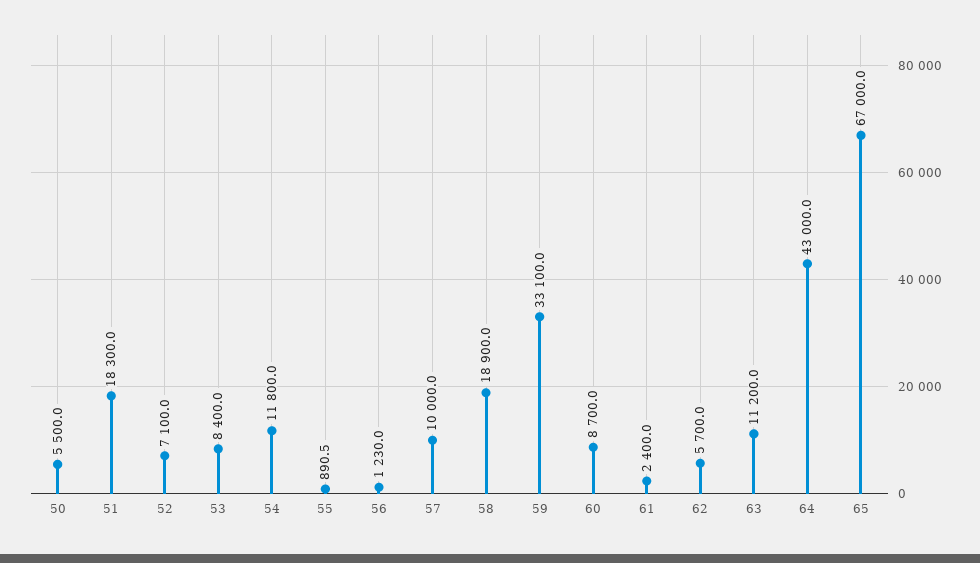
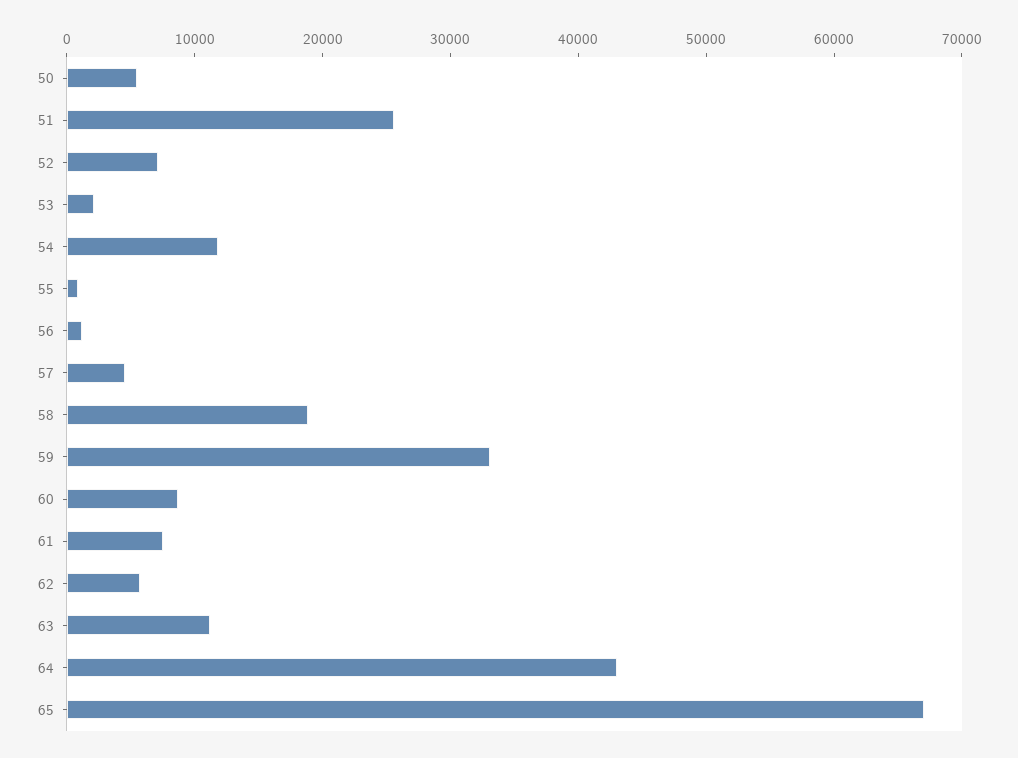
  {
    "50": 5500,
-   "51": 18300,
+   "51": 26000,
    "52": 7100,
-   "53": 8400,
+   "53": 2000,
    "54": 11800,
    "55": 890.5,
    "56": 1230,
-   "57": 10000,
+   "57": 4000,
    "58": 18900,
    "59": 33100,
    "60": 8700,
-   "61": 2400,
+   "61": 8000,
    "62": 5700,
    "63": 11200,
    "64": 43000,
    "65": 67000
  }

